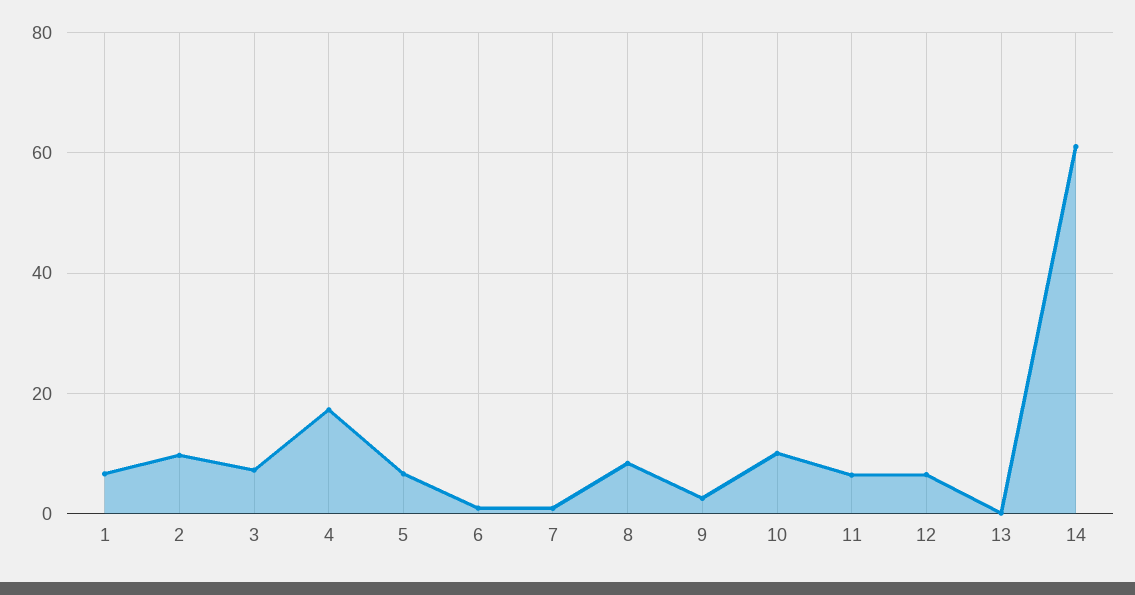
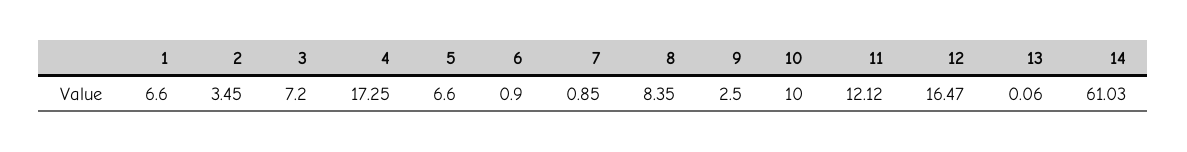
  {
    "1": 6.6,
-   "2": 10,
+   "2": 3.45,
    "3": 7.2,
    "4": 17.25,
    "5": 6.6,
    "6": 0.9,
    "7": 0.85,
    "8": 8.35,
    "9": 2.5,
    "10": 10,
-   "11": 6,
+   "11": 12.12,
-   "12": 6,
+   "12": 16.47,
    "13": 0.06,
    "14": 61.03
  }

